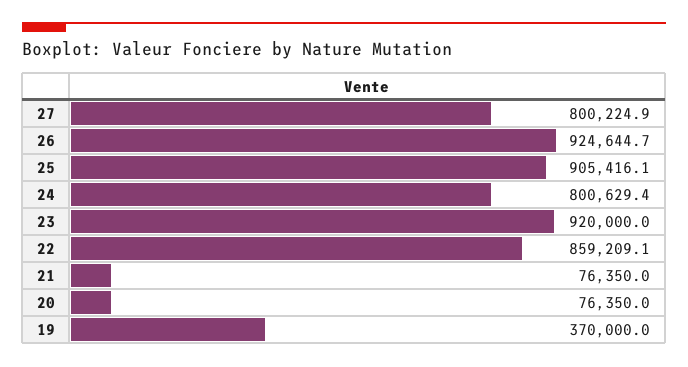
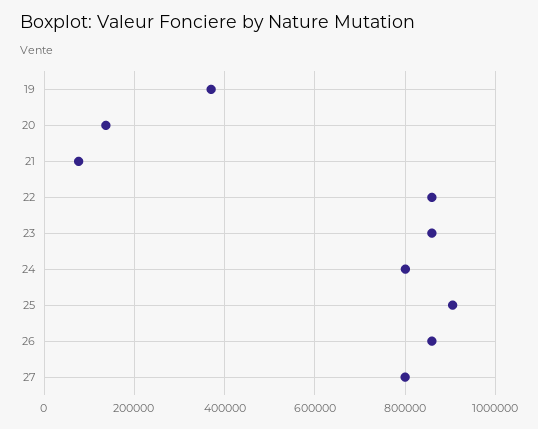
  {
    "27": 800224.9,
-   "26": 924644.7,
+   "26": 860000,
    "25": 905416.1,
    "24": 800629.4,
-   "23": 920000,
+   "23": 860000,
    "22": 859209.1,
    "21": 76350,
-   "20": 76350,
+   "20": 140000,
    "19": 370000
  }

